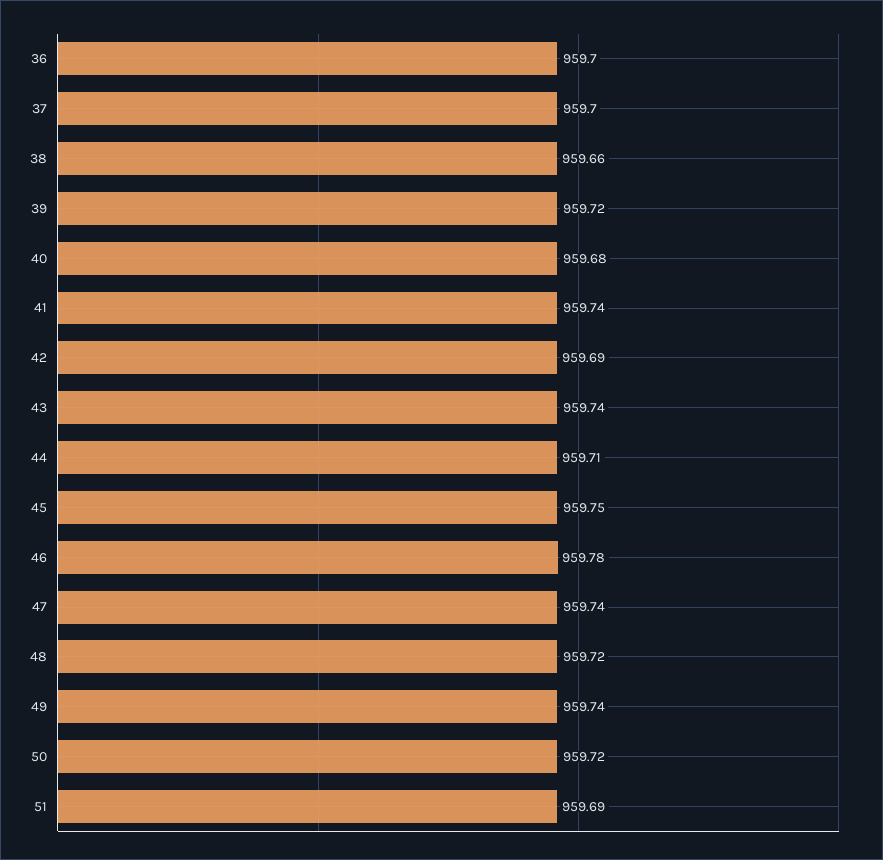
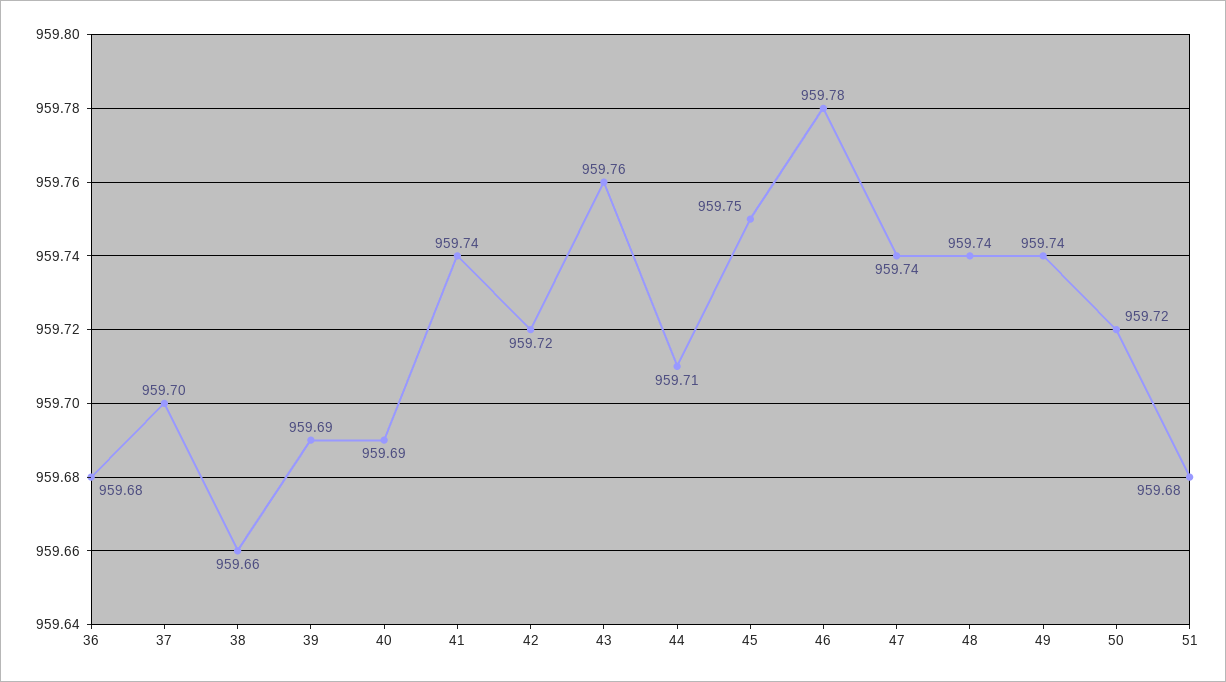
  {
-   "36": 959.7,
+   "36": 959.68,
    "37": 959.7,
    "38": 959.66,
-   "39": 959.72,
+   "39": 959.69,
-   "40": 959.68,
+   "40": 959.69,
    "41": 959.74,
-   "42": 959.69,
+   "42": 959.72,
-   "43": 959.74,
+   "43": 959.76,
    "44": 959.71,
    "45": 959.75,
    "46": 959.78,
    "47": 959.74,
-   "48": 959.72,
+   "48": 959.74,
    "49": 959.74,
    "50": 959.72,
-   "51": 959.69
+   "51": 959.68
  }

